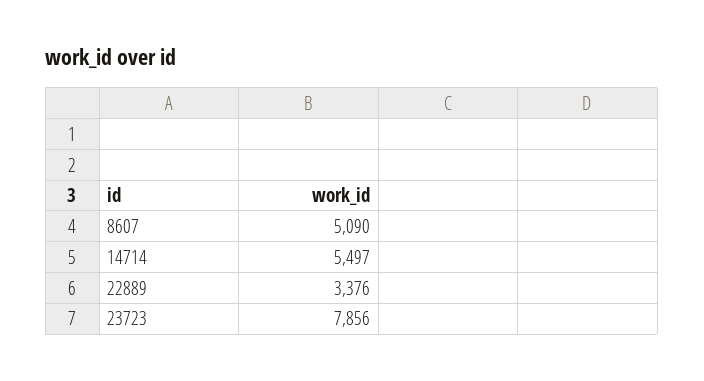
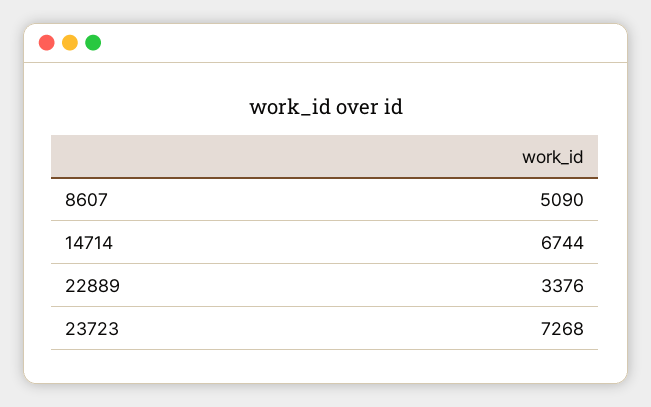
  {
    "8607": 5090,
-   "14714": 5497,
+   "14714": 6744,
    "22889": 3376,
-   "23723": 7856
+   "23723": 7268
  }

